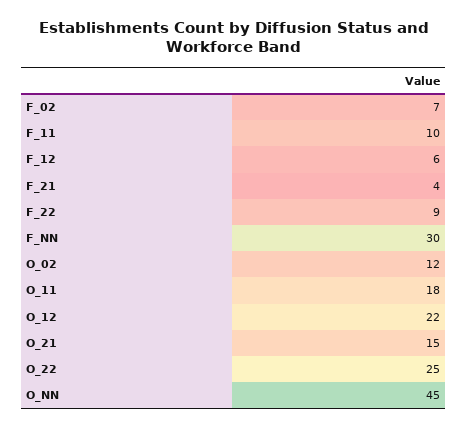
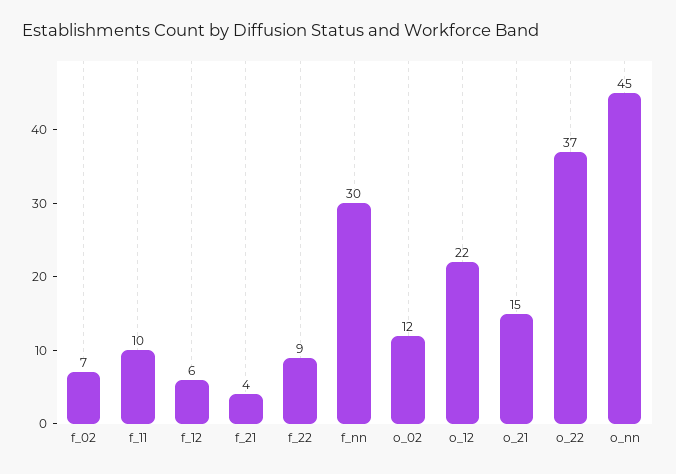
  {
    "F_02": 7,
    "F_11": 10,
    "F_12": 6,
    "F_21": 4,
    "F_22": 9,
    "F_NN": 30,
    "O_02": 12,
-   "O_11": 18,
    "O_12": 22,
    "O_21": 15,
-   "O_22": 25,
+   "O_22": 37,
    "O_NN": 45
  }

